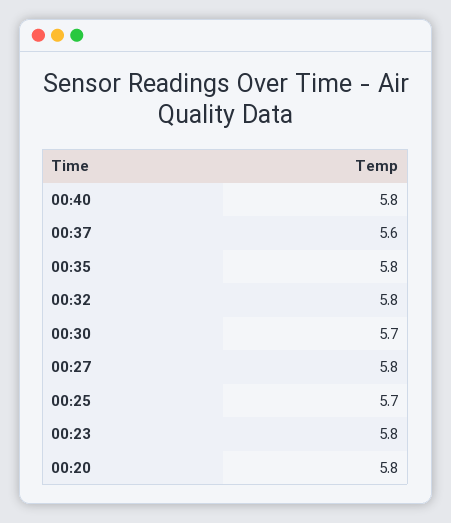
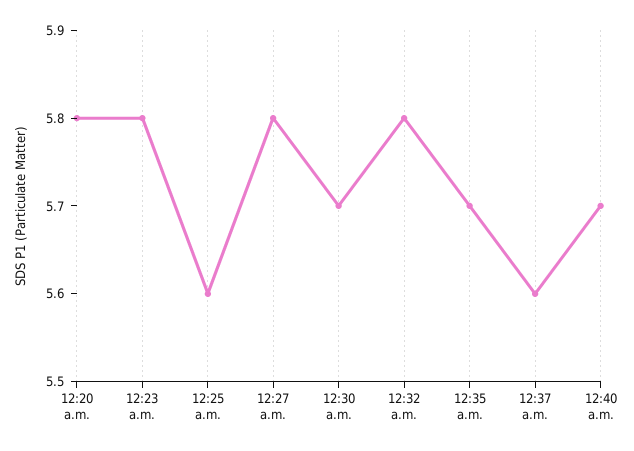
  {
-   "00:40": 5.8,
+   "00:40": 5.7,
    "00:37": 5.6,
-   "00:35": 5.8,
+   "00:35": 5.7,
    "00:32": 5.8,
    "00:30": 5.7,
    "00:27": 5.8,
-   "00:25": 5.7,
+   "00:25": 5.6,
    "00:23": 5.8,
    "00:20": 5.8
  }

